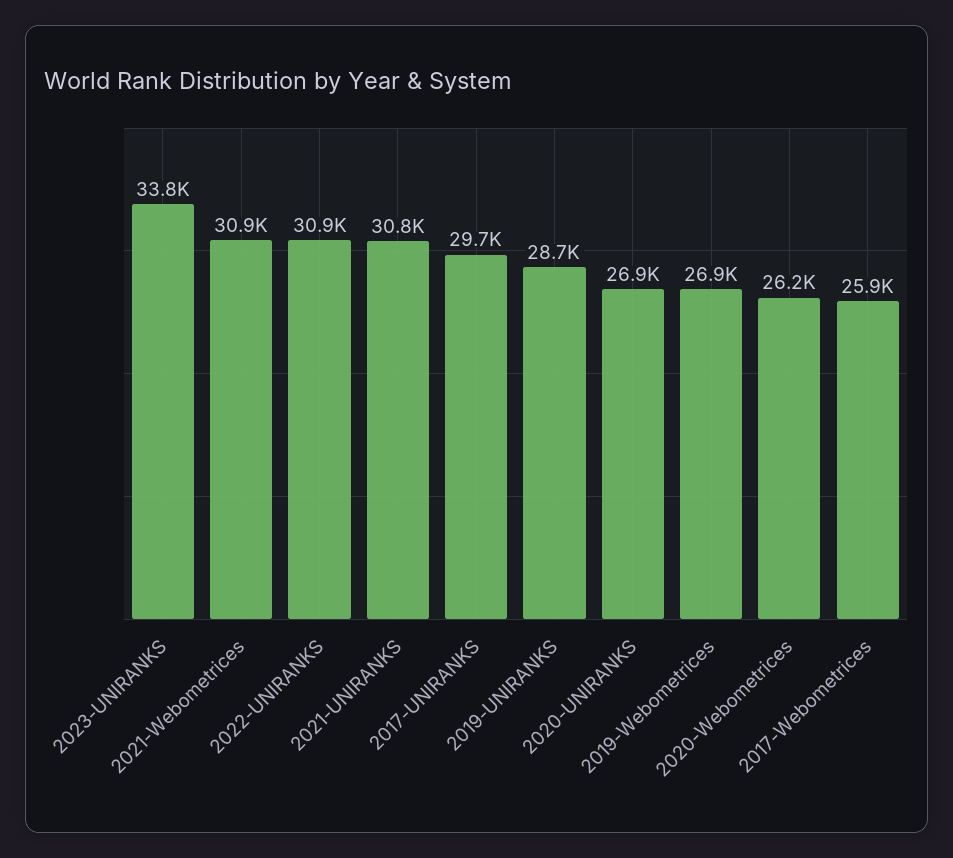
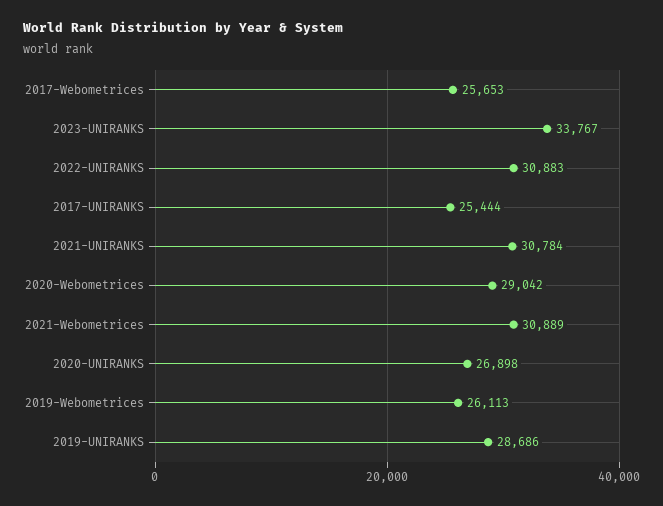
  {
    "2023-UNIRANKS": 33767,
    "2021-Webometrices": 30889,
    "2022-UNIRANKS": 30883,
    "2021-UNIRANKS": 30784,
-   "2017-UNIRANKS": 29700,
+   "2017-UNIRANKS": 25444,
    "2019-UNIRANKS": 28686,
    "2020-UNIRANKS": 26898,
-   "2019-Webometrices": 26900,
+   "2019-Webometrices": 26113,
-   "2020-Webometrices": 26200,
+   "2020-Webometrices": 29042,
-   "2017-Webometrices": 25900
+   "2017-Webometrices": 25653
  }

